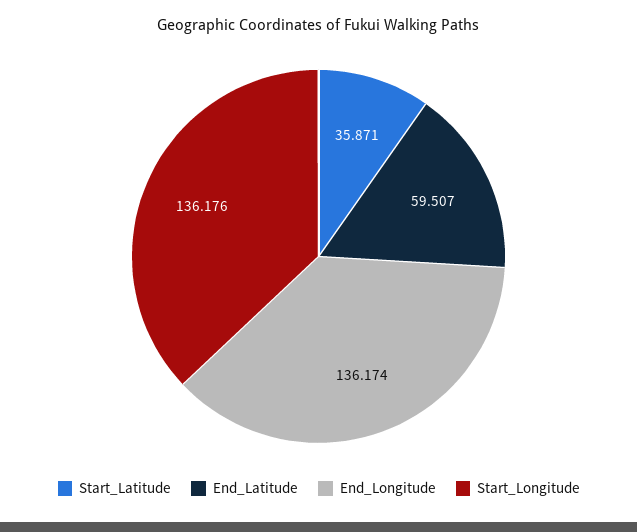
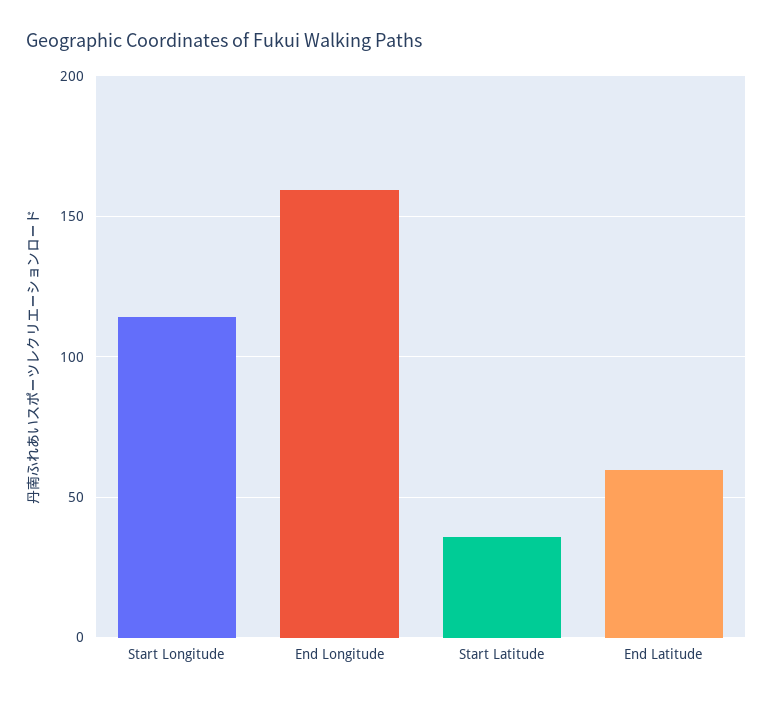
  {
    "Start_Latitude": 35.871,
    "End_Latitude": 59.507,
-   "End_Longitude": 136.174,
+   "End_Longitude": 160,
-   "Start_Longitude": 136.176
+   "Start_Longitude": 115
  }

